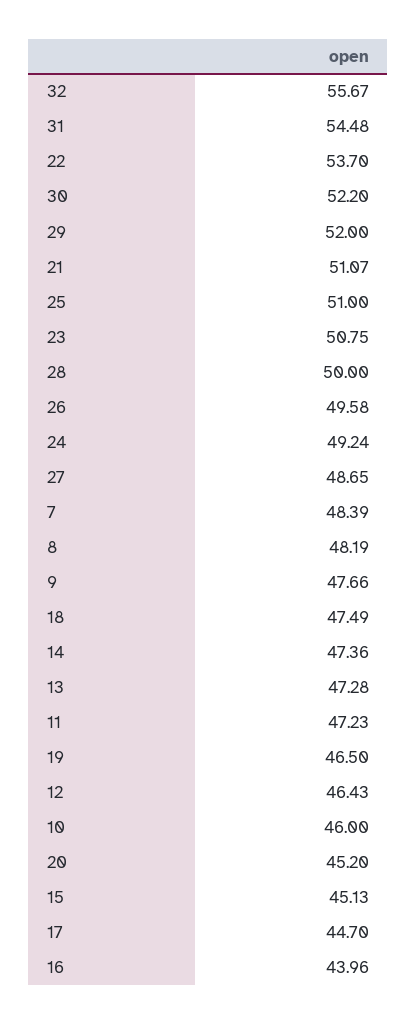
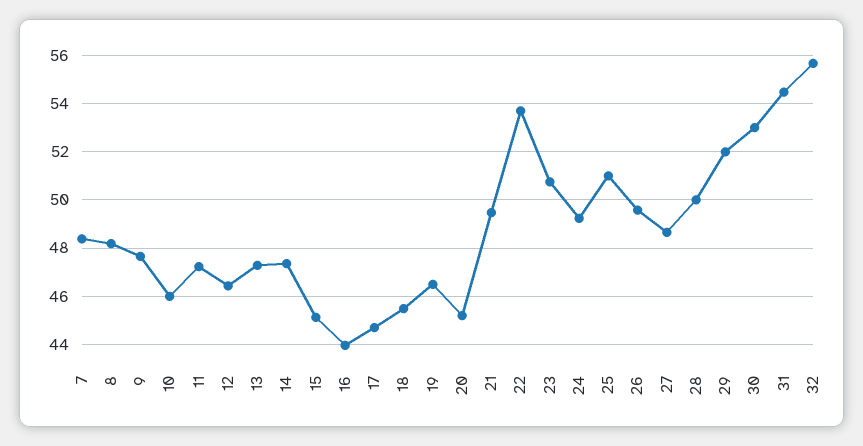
  {
    "32": 55.67,
    "31": 54.48,
    "22": 53.7,
-   "30": 52.2,
+   "30": 53,
    "29": 52,
-   "21": 51.07,
+   "21": 49.5,
    "25": 51,
    "23": 50.75,
    "28": 50,
    "26": 49.58,
    "24": 49.24,
    "27": 48.65,
    "7": 48.39,
    "8": 48.19,
    "9": 47.66,
-   "18": 47.49,
+   "18": 45.5,
    "14": 47.36,
    "13": 47.28,
    "11": 47.23,
    "19": 46.5,
    "12": 46.43,
    "10": 46,
    "20": 45.2,
    "15": 45.13,
    "17": 44.7,
    "16": 43.96
  }

